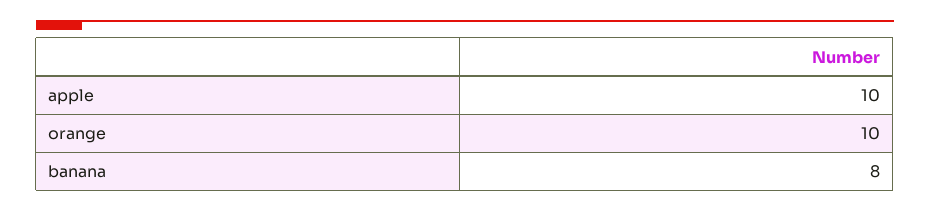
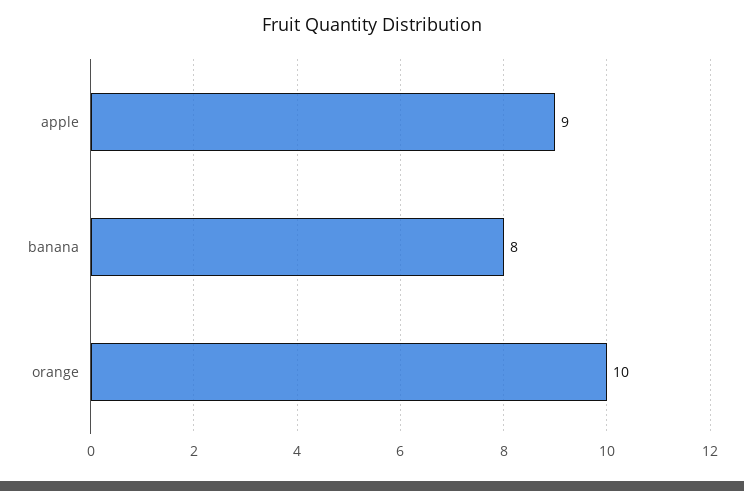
  {
-   "apple": 10,
+   "apple": 9,
    "orange": 10,
    "banana": 8
  }

